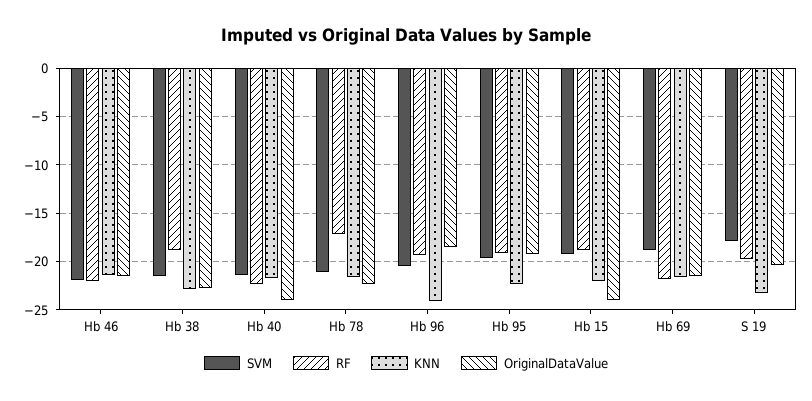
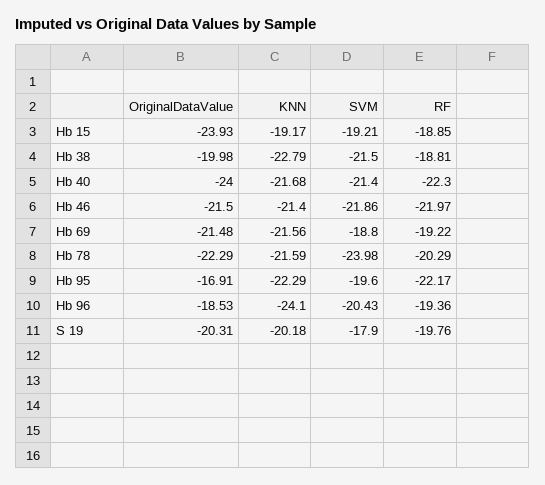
  {
    "SVM": {
      "Hb 46": -21.86,
      "Hb 38": -21.5,
      "Hb 40": -21.4,
-     "Hb 78": -21,
+     "Hb 78": -23.98,
      "Hb 96": -20.43,
      "Hb 95": -19.6,
      "Hb 15": -19.21,
      "Hb 69": -18.8,
      "S 19": -17.9
    },
    "RF": {
      "Hb 46": -21.97,
      "Hb 38": -18.81,
      "Hb 40": -22.3,
-     "Hb 78": -17,
+     "Hb 78": -20.29,
      "Hb 96": -19.36,
-     "Hb 95": -19,
+     "Hb 95": -22.17,
      "Hb 15": -18.85,
-     "Hb 69": -22,
+     "Hb 69": -19.22,
      "S 19": -19.76
    },
    "KNN": {
      "Hb 46": -21.4,
      "Hb 38": -22.79,
      "Hb 40": -21.68,
      "Hb 78": -21.59,
      "Hb 96": -24.1,
      "Hb 95": -22.29,
-     "Hb 15": -22,
+     "Hb 15": -19.17,
      "Hb 69": -21.56,
-     "S 19": -23
+     "S 19": -20.18
    },
    "OriginalDataValue": {
      "Hb 46": -21.5,
-     "Hb 38": -23,
+     "Hb 38": -19.98,
      "Hb 40": -24,
      "Hb 78": -22.29,
      "Hb 96": -18.53,
-     "Hb 95": -19,
+     "Hb 95": -16.91,
      "Hb 15": -23.93,
      "Hb 69": -21.48,
      "S 19": -20.31
    }
  }

